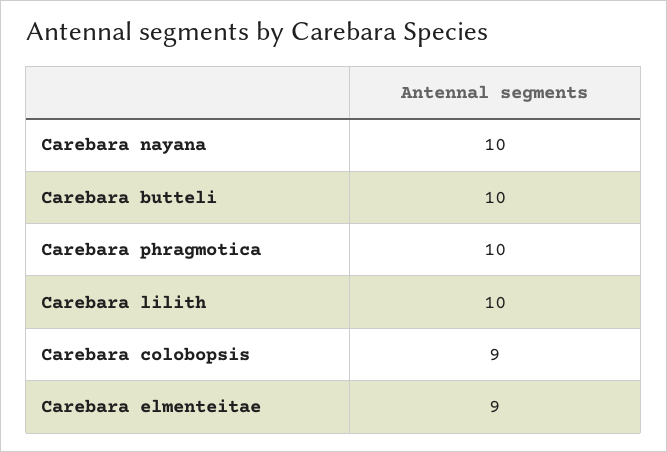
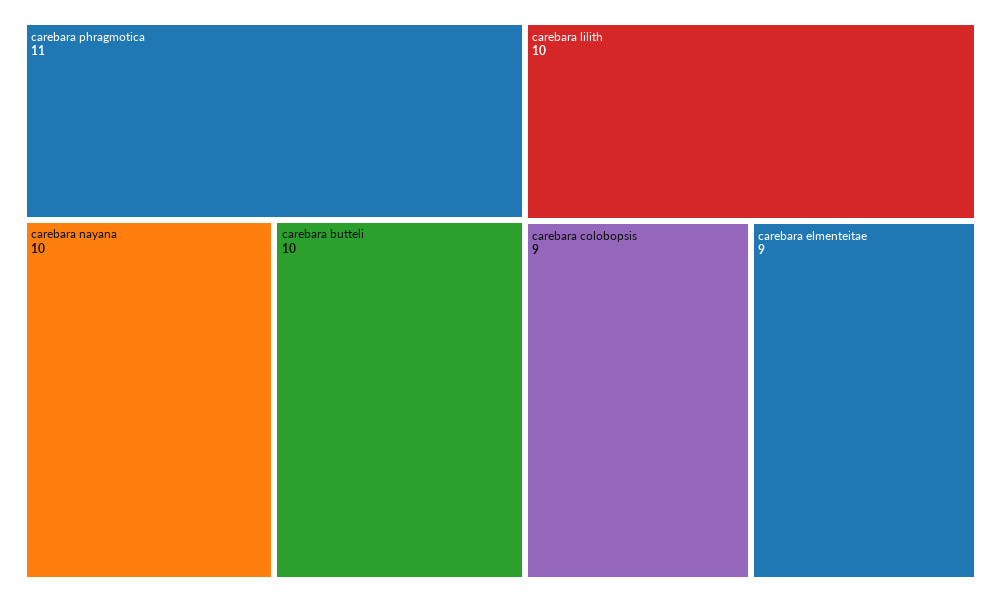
  {
    "Carebara nayana": 10,
    "Carebara butteli": 10,
-   "Carebara phragmotica": 10,
+   "Carebara phragmotica": 11,
    "Carebara lilith": 10,
    "Carebara colobopsis": 9,
    "Carebara elmenteitae": 9
  }

